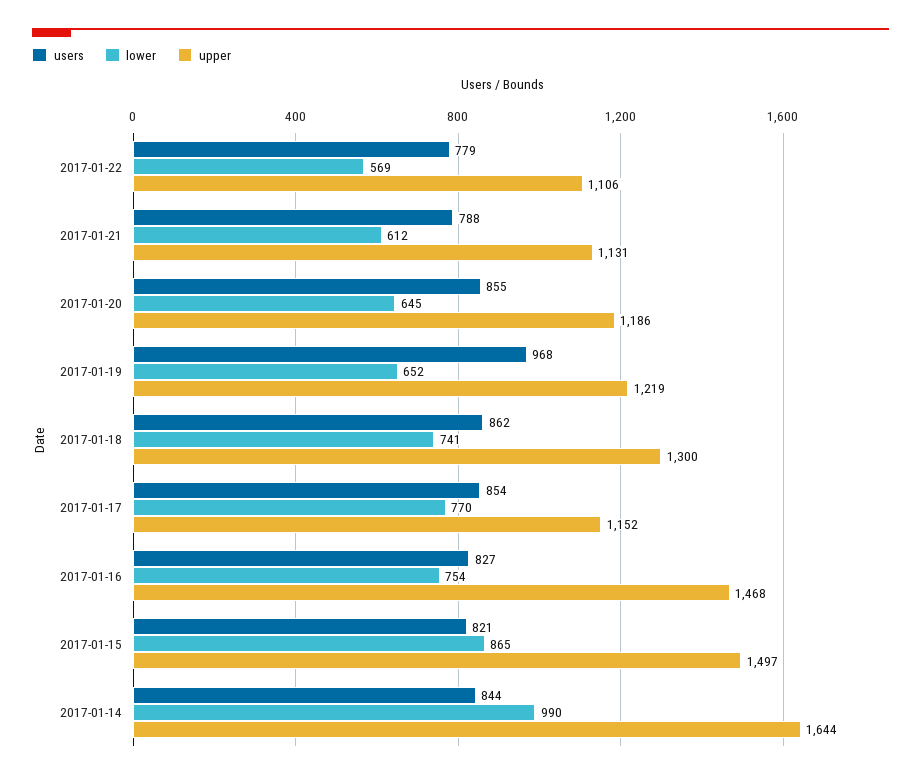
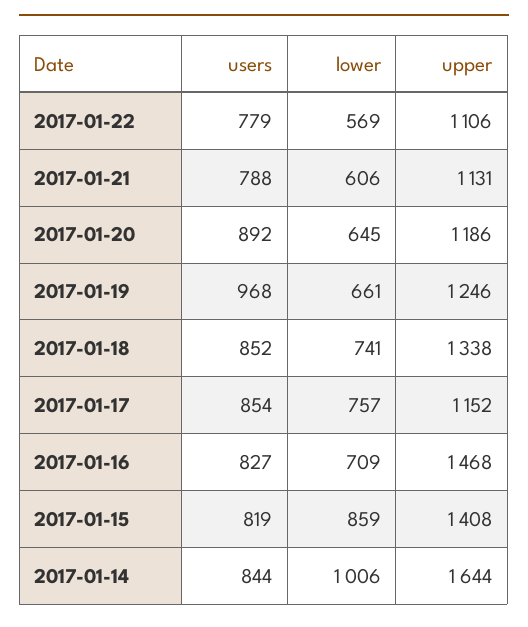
  {
    "users": {
      "2017-01-22": 779,
      "2017-01-21": 788,
-     "2017-01-20": 855,
+     "2017-01-20": 892,
      "2017-01-19": 968,
-     "2017-01-18": 862,
+     "2017-01-18": 852,
      "2017-01-17": 854,
      "2017-01-16": 827,
-     "2017-01-15": 821,
+     "2017-01-15": 819,
      "2017-01-14": 844
    },
    "lower": {
      "2017-01-22": 569,
-     "2017-01-21": 612,
+     "2017-01-21": 606,
      "2017-01-20": 645,
-     "2017-01-19": 652,
+     "2017-01-19": 661,
      "2017-01-18": 741,
-     "2017-01-17": 770,
+     "2017-01-17": 757,
-     "2017-01-16": 754,
+     "2017-01-16": 709,
-     "2017-01-15": 865,
+     "2017-01-15": 859,
-     "2017-01-14": 990
+     "2017-01-14": 1006
    },
    "upper": {
      "2017-01-22": 1106,
      "2017-01-21": 1131,
      "2017-01-20": 1186,
-     "2017-01-19": 1219,
+     "2017-01-19": 1246,
-     "2017-01-18": 1300,
+     "2017-01-18": 1338,
      "2017-01-17": 1152,
      "2017-01-16": 1468,
-     "2017-01-15": 1497,
+     "2017-01-15": 1408,
      "2017-01-14": 1644
    }
  }

